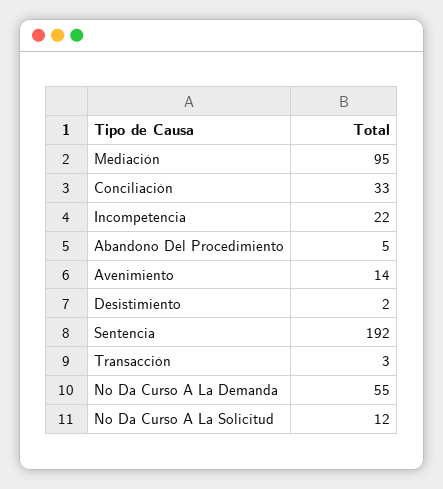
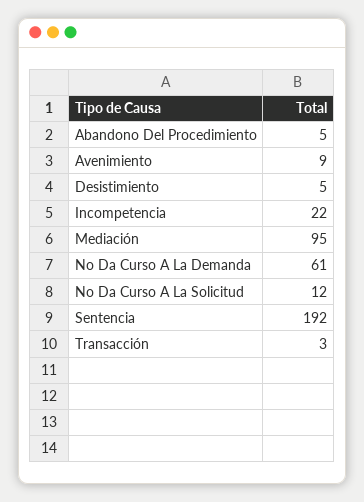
  {
    "Mediación": 95,
-   "Conciliación": 33,
    "Incompetencia": 22,
    "Abandono Del Procedimiento": 5,
-   "Avenimiento": 14,
+   "Avenimiento": 9,
-   "Desistimiento": 2,
+   "Desistimiento": 5,
    "Sentencia": 192,
    "Transacción": 3,
-   "No Da Curso A La Demanda": 55,
+   "No Da Curso A La Demanda": 61,
    "No Da Curso A La Solicitud": 12
  }

